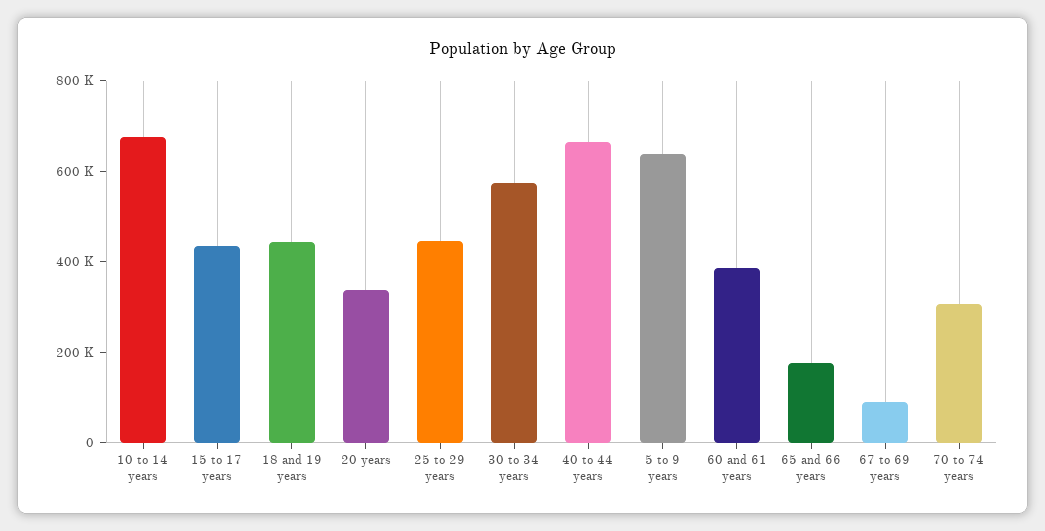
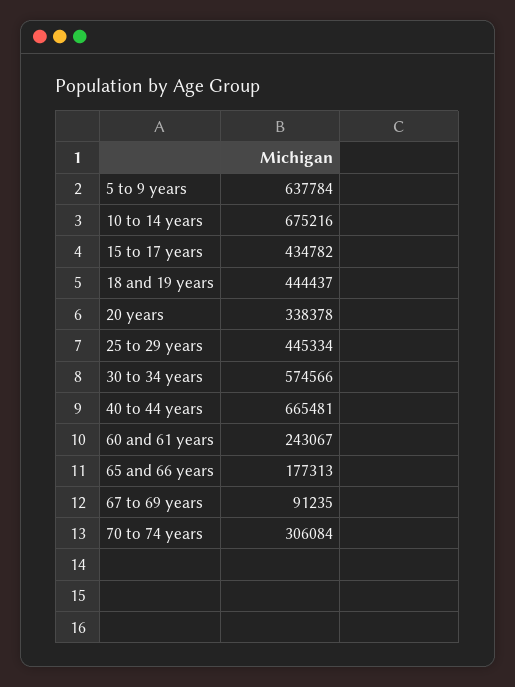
  {
    "10 to 14 years": 675216,
    "15 to 17 years": 434782,
    "18 and 19 years": 444437,
    "20 years": 338378,
    "25 to 29 years": 445334,
    "30 to 34 years": 574566,
    "40 to 44 years": 665481,
    "5 to 9 years": 637784,
-   "60 and 61 years": 400000,
+   "60 and 61 years": 243067,
    "65 and 66 years": 177313,
    "67 to 69 years": 91235,
    "70 to 74 years": 306084
  }

